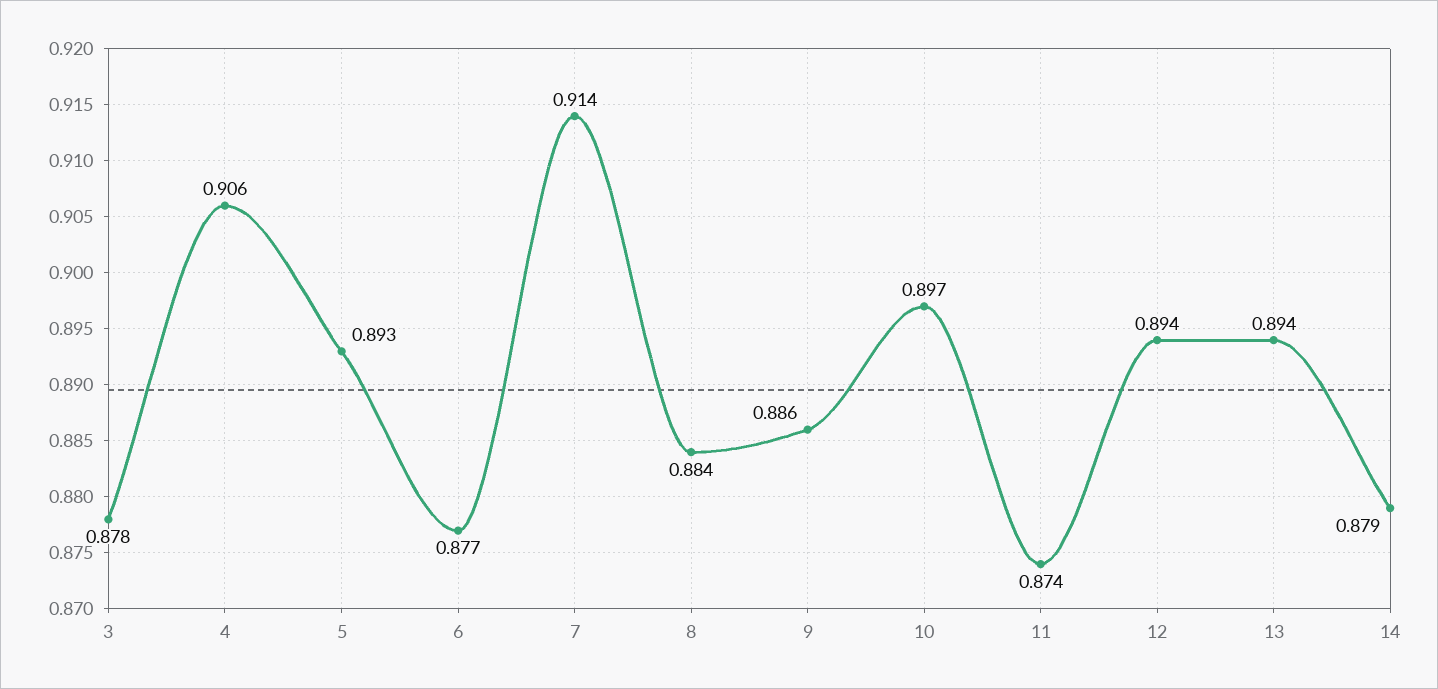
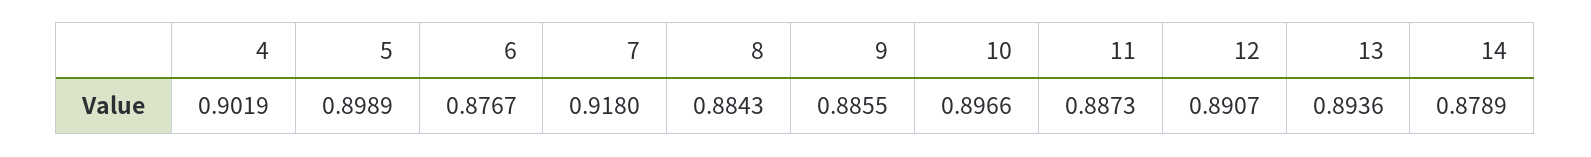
  {
-   "3": 0.878,
-   "4": 0.906,
+   "4": 0.9019,
-   "5": 0.893,
+   "5": 0.8989,
    "6": 0.8767,
-   "7": 0.914,
+   "7": 0.918,
    "8": 0.8843,
    "9": 0.8855,
    "10": 0.8966,
-   "11": 0.874,
+   "11": 0.8873,
-   "12": 0.894,
+   "12": 0.8907,
    "13": 0.8936,
    "14": 0.8789
  }

